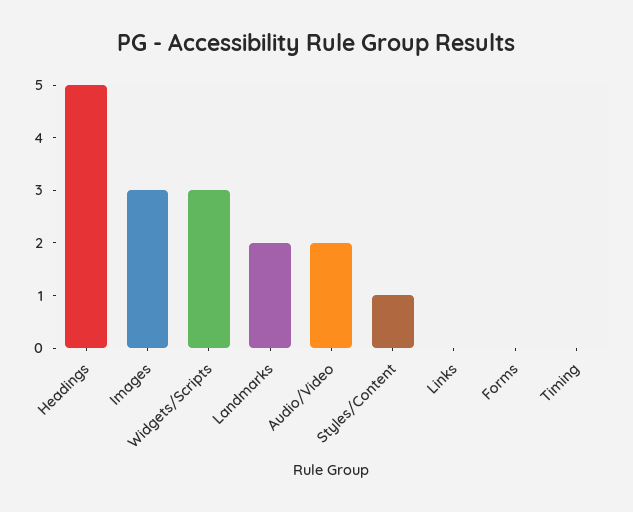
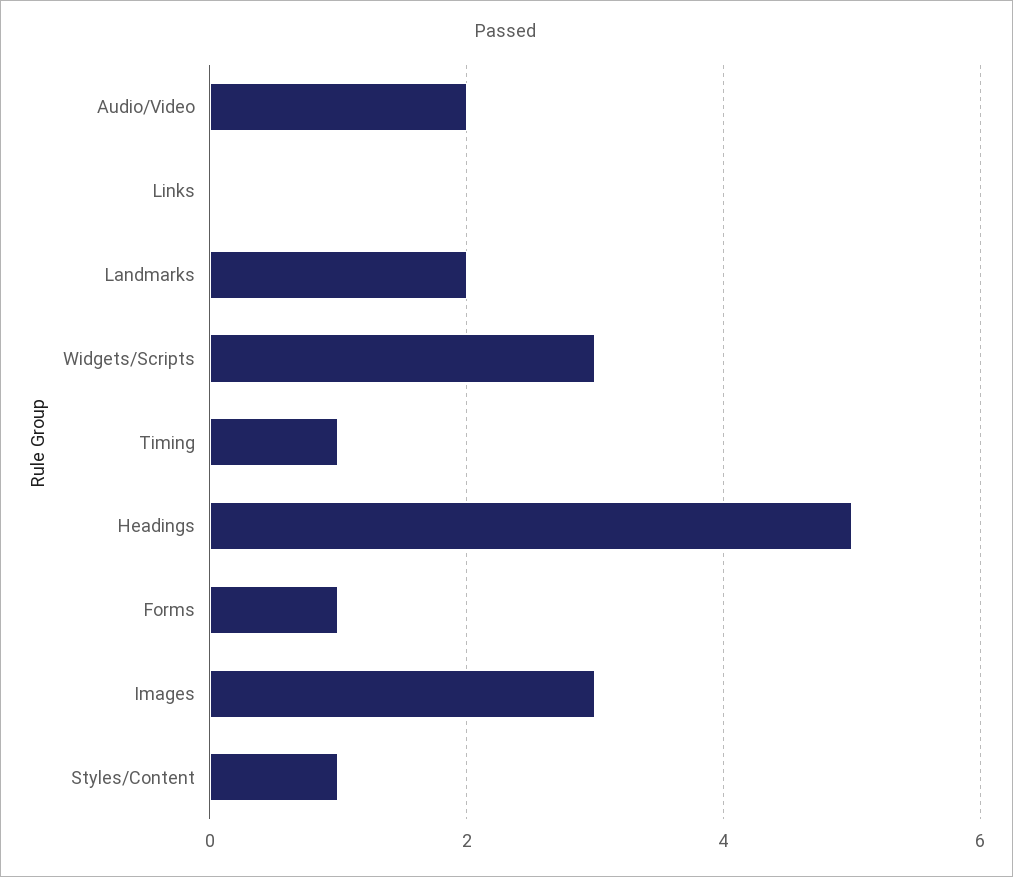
  {
    "Headings": 5,
    "Images": 3,
    "Widgets/Scripts": 3,
    "Landmarks": 2,
    "Audio/Video": 2,
    "Styles/Content": 1,
    "Links": 0,
-   "Forms": 0,
+   "Forms": 1,
-   "Timing": 0
+   "Timing": 1
  }

